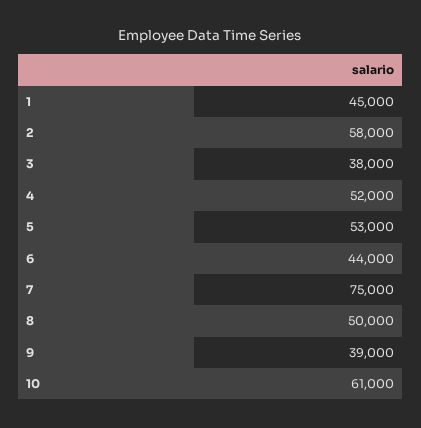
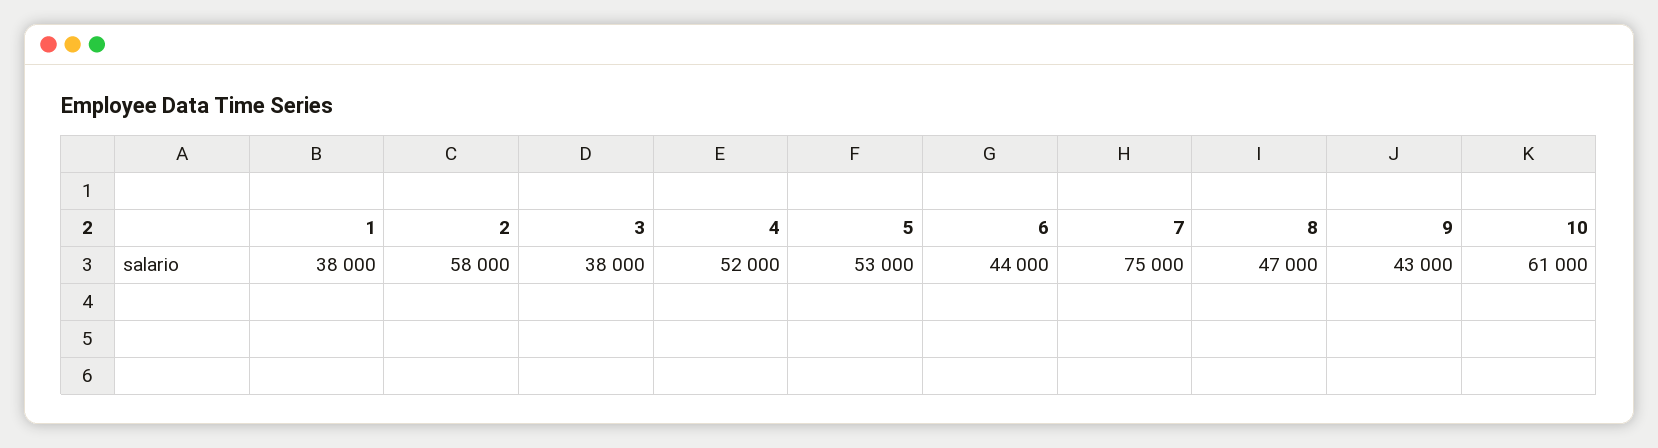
  {
-   "1": 45000,
+   "1": 38000,
    "2": 58000,
    "3": 38000,
    "4": 52000,
    "5": 53000,
    "6": 44000,
    "7": 75000,
-   "8": 50000,
+   "8": 47000,
-   "9": 39000,
+   "9": 43000,
    "10": 61000
  }

